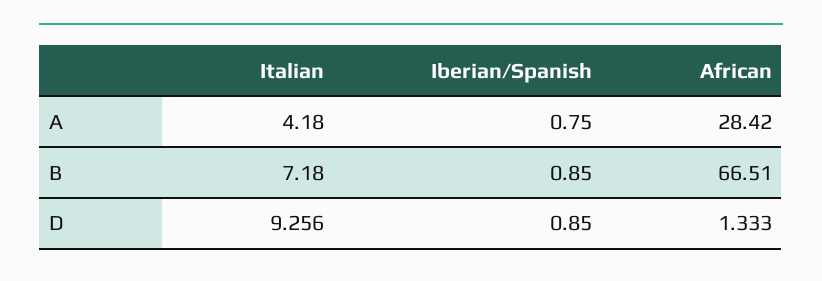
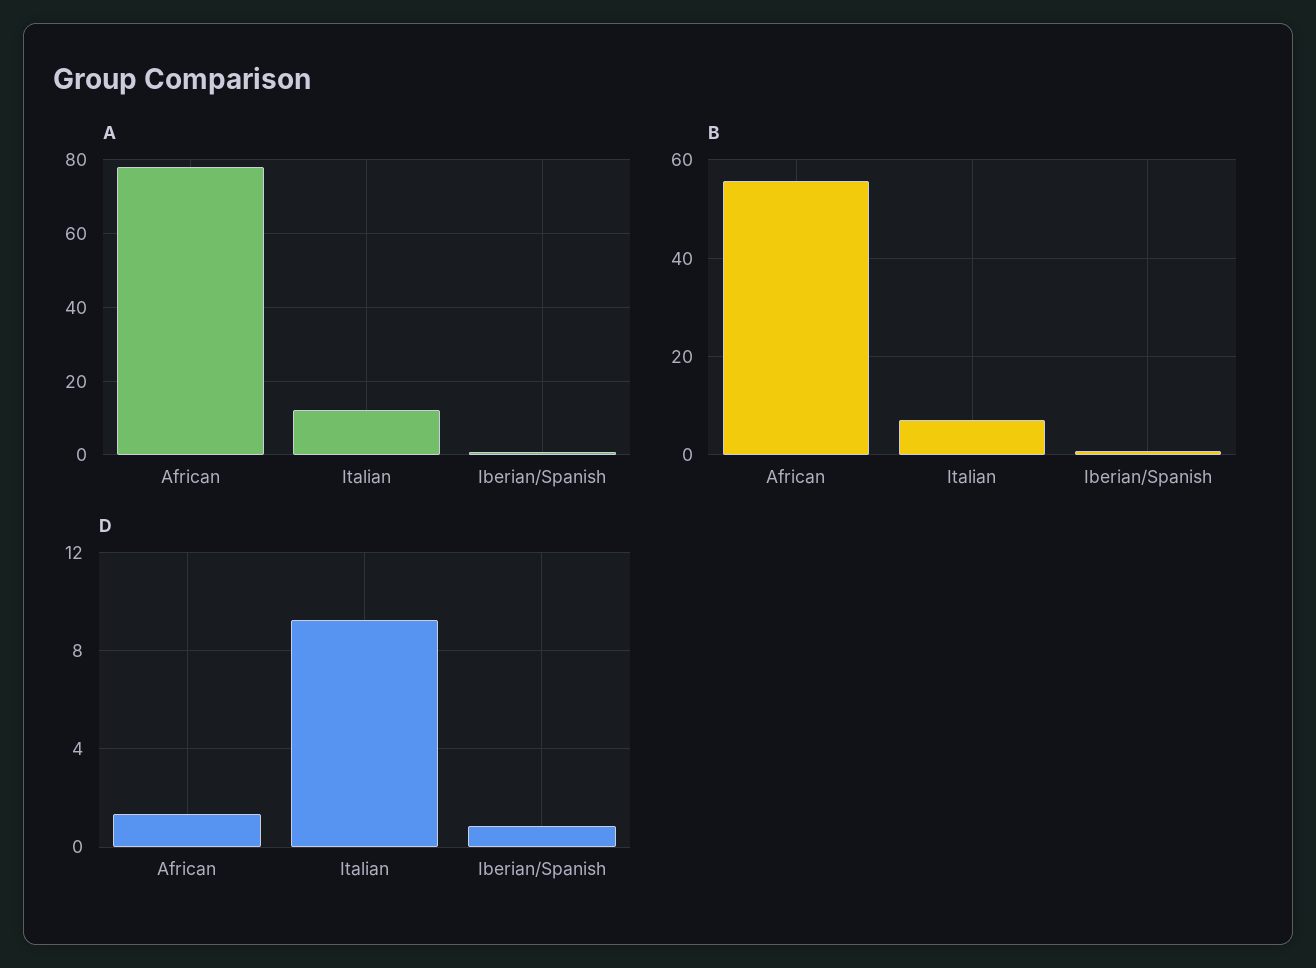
  {
    "A": {
-     "Italian": 4.18,
+     "Italian": 12,
      "Iberian/Spanish": 0.75,
-     "African": 28.42
+     "African": 78
    },
    "B": {
      "Italian": 7.18,
      "Iberian/Spanish": 0.85,
-     "African": 66.51
+     "African": 56
    },
    "D": {
      "Italian": 9.256,
      "Iberian/Spanish": 0.85,
      "African": 1.333
    }
  }

